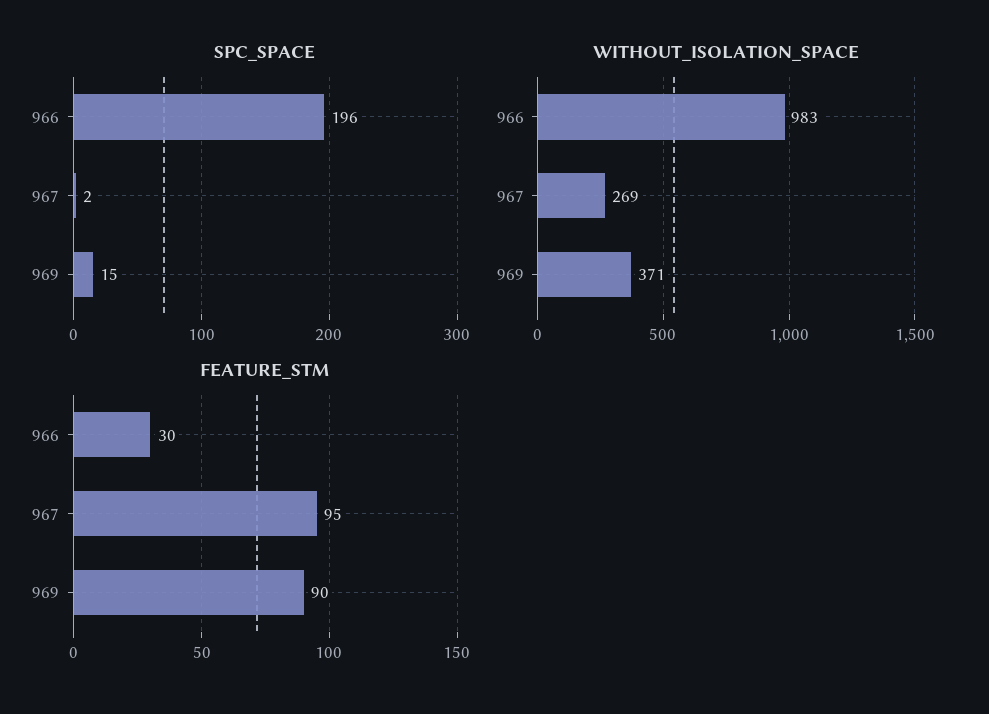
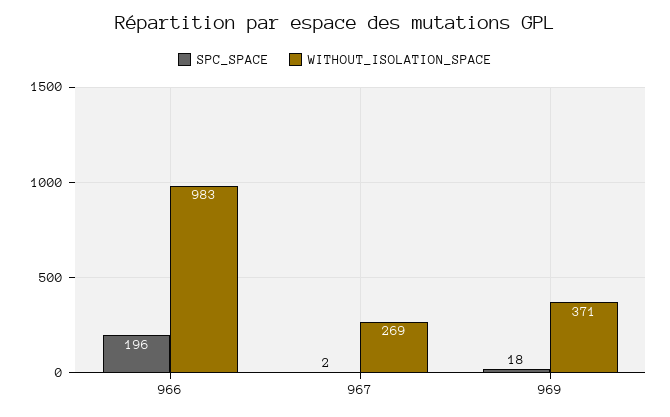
  {
    "SPC_SPACE": {
      "966": 196,
      "967": 2,
-     "969": 15
+     "969": 18
    },
    "WITHOUT_ISOLATION_SPACE": {
      "966": 983,
      "967": 269,
      "969": 371
-   },
+   }
-   "FEATURE_STM": {
-     "966": 30,
-     "967": 95,
-     "969": 90
-   }
  }

